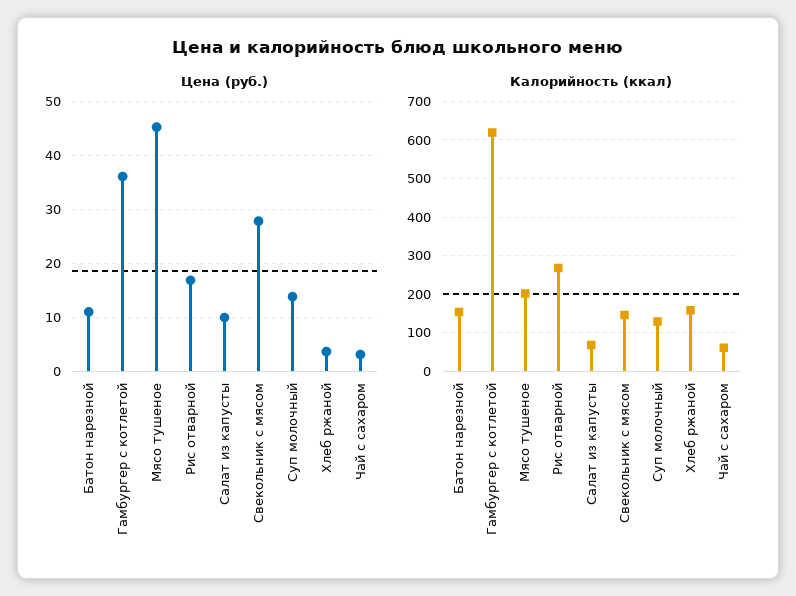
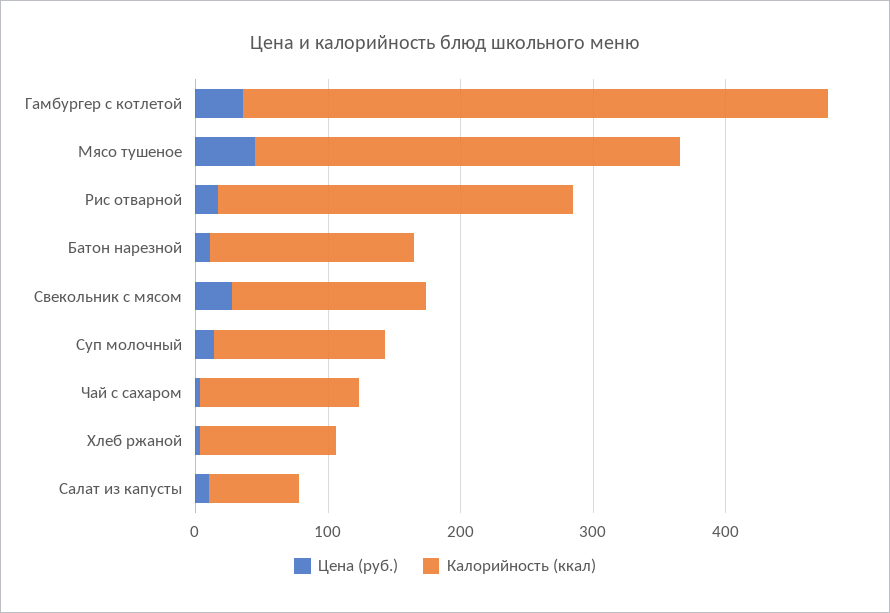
  {
    "Цена (руб.)": {
      "Батон нарезной": 12,
      "Гамбургер с котлетой": 36,
      "Мясо тушеное": 46,
      "Рис отварной": 16,
      "Салат из капусты": 10,
      "Свекольник с мясом": 28,
      "Суп молочный": 14,
      "Хлеб ржаной": 4,
      "Чай с сахаром": 4
    },
    "Калорийность (ккал)": {
      "Батон нарезной": 160,
-     "Гамбургер с котлетой": 620,
+     "Гамбургер с котлетой": 440,
-     "Мясо тушеное": 200,
+     "Мясо тушеное": 320,
      "Рис отварной": 260,
      "Салат из капусты": 60,
      "Свекольник с мясом": 140,
      "Суп молочный": 120,
-     "Хлеб ржаной": 160,
+     "Хлеб ржаной": 100,
-     "Чай с сахаром": 60
+     "Чай с сахаром": 120
    }
  }

